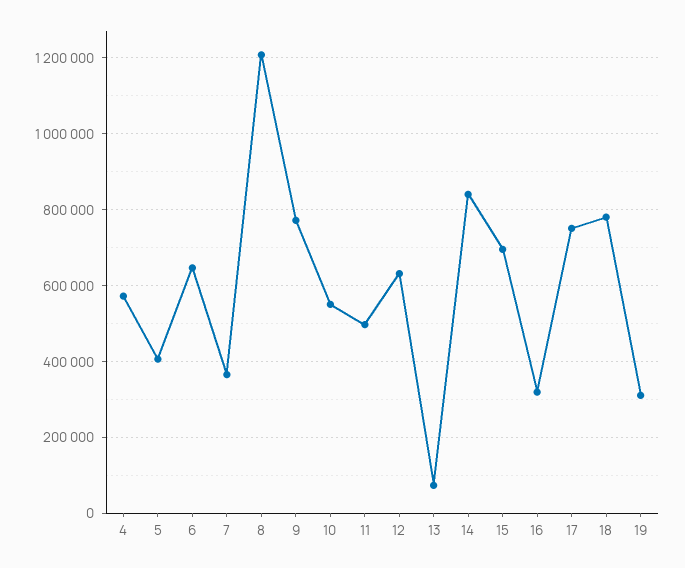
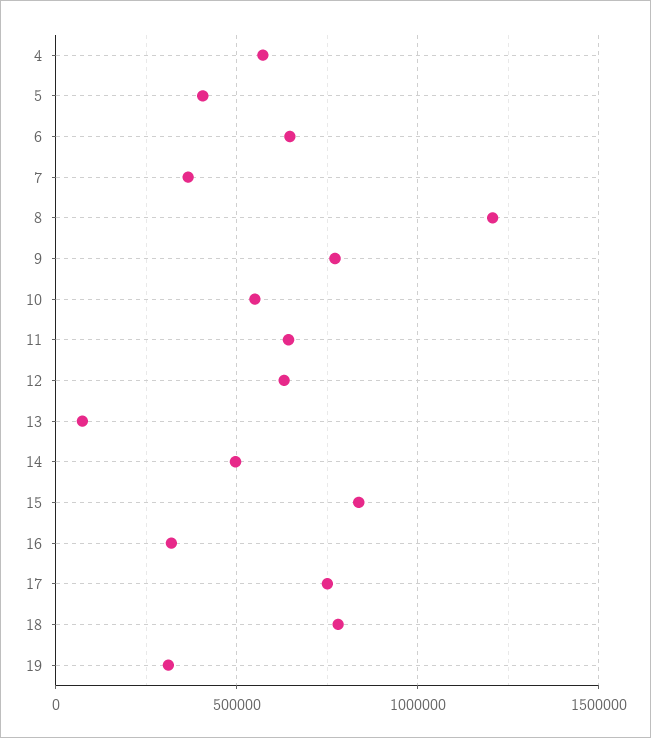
  {
    "4": 580000,
    "5": 400000,
    "6": 640000,
    "7": 360000,
    "8": 1200000,
    "9": 780000,
    "10": 560000,
-   "11": 500000,
+   "11": 650000,
    "12": 640000,
    "13": 80000,
-   "14": 840000,
+   "14": 500000,
-   "15": 700000,
+   "15": 850000,
    "16": 320000,
    "17": 760000,
    "18": 780000,
    "19": 320000
  }

